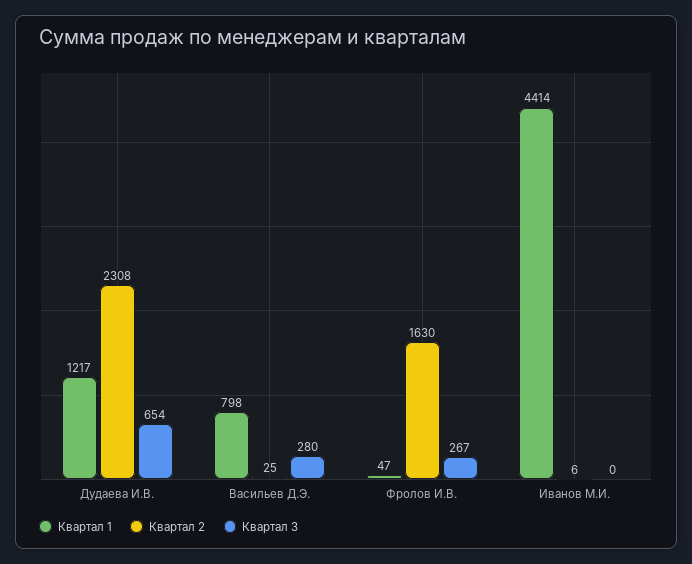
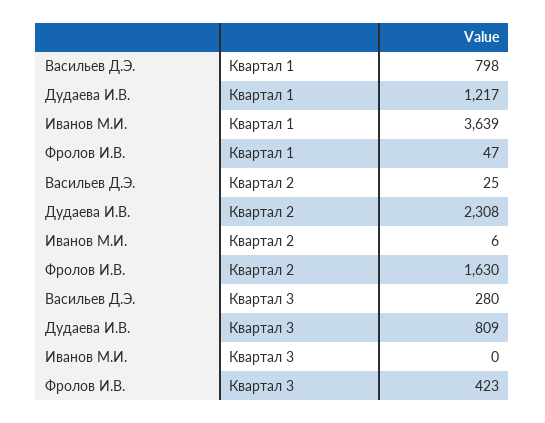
  {
    "Квартал 1": {
      "Дудаева И.В.": 1217,
      "Васильев Д.Э.": 798,
      "Фролов И.В.": 47,
-     "Иванов М.И.": 4414
+     "Иванов М.И.": 3639
    },
    "Квартал 2": {
      "Дудаева И.В.": 2308,
      "Васильев Д.Э.": 25,
      "Фролов И.В.": 1630,
      "Иванов М.И.": 6
    },
    "Квартал 3": {
-     "Дудаева И.В.": 654,
+     "Дудаева И.В.": 809,
      "Васильев Д.Э.": 280,
-     "Фролов И.В.": 267,
+     "Фролов И.В.": 423,
      "Иванов М.И.": 0
    }
  }

